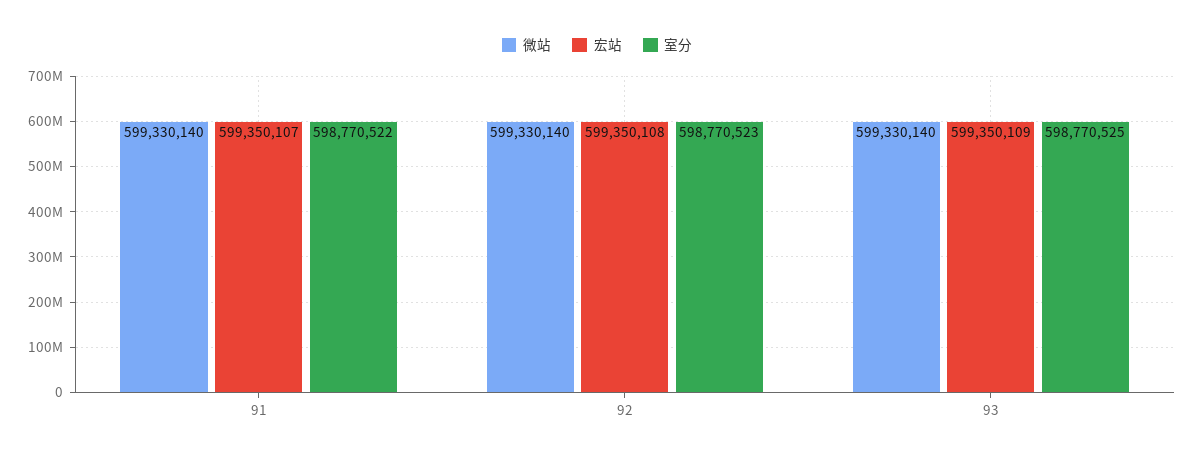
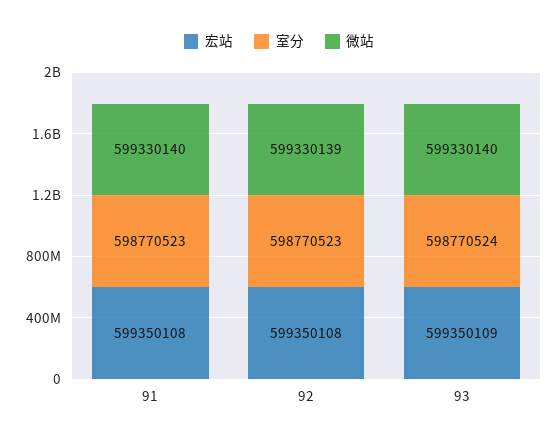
  {
    "微站": {
      "91": 599330140,
-     "92": 599330140,
+     "92": 599330139,
      "93": 599330140
    },
    "宏站": {
-     "91": 599350107,
+     "91": 599350108,
      "92": 599350108,
      "93": 599350109
    },
    "室分": {
-     "91": 598770522,
+     "91": 598770523,
      "92": 598770523,
-     "93": 598770525
+     "93": 598770524
    }
  }

